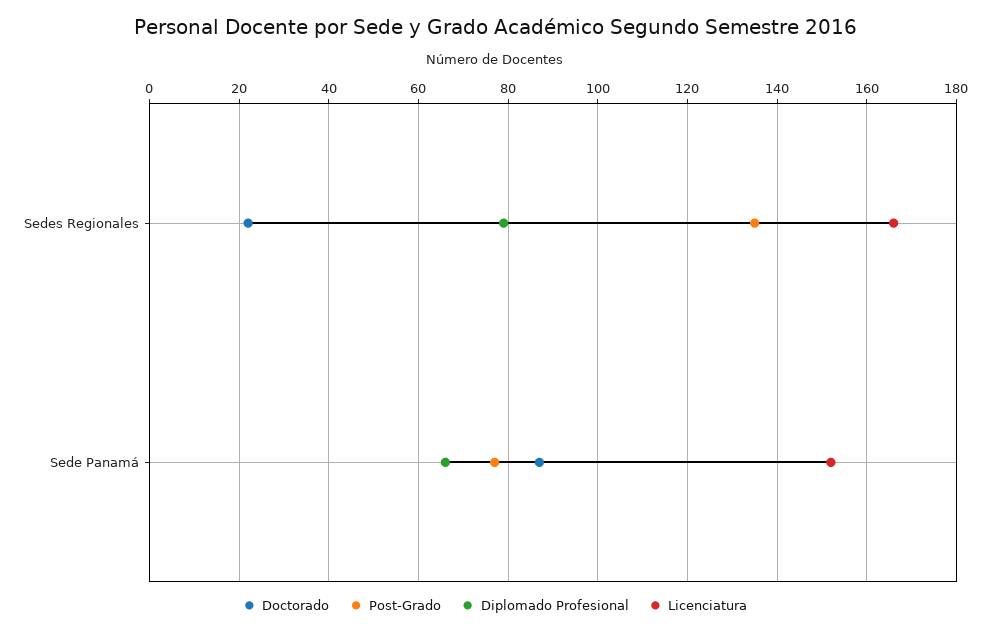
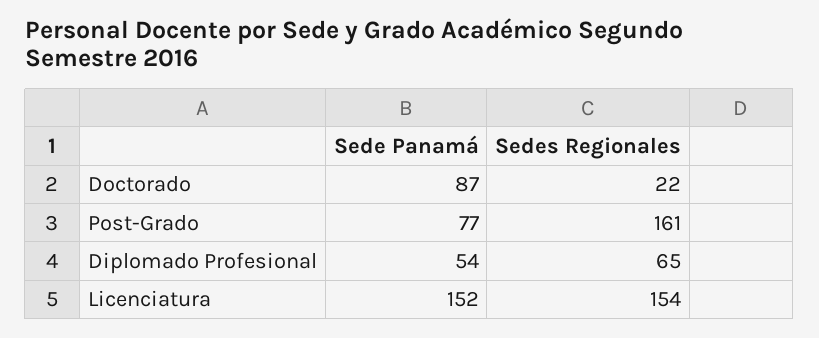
  {
    "Doctorado": {
      "Sedes Regionales": 22,
      "Sede Panamá": 87
    },
    "Post-Grado": {
-     "Sedes Regionales": 135,
+     "Sedes Regionales": 161,
      "Sede Panamá": 77
    },
    "Diplomado Profesional": {
-     "Sedes Regionales": 80,
+     "Sedes Regionales": 65,
-     "Sede Panamá": 65
+     "Sede Panamá": 54
    },
    "Licenciatura": {
-     "Sedes Regionales": 165,
+     "Sedes Regionales": 154,
      "Sede Panamá": 152
    }
  }

